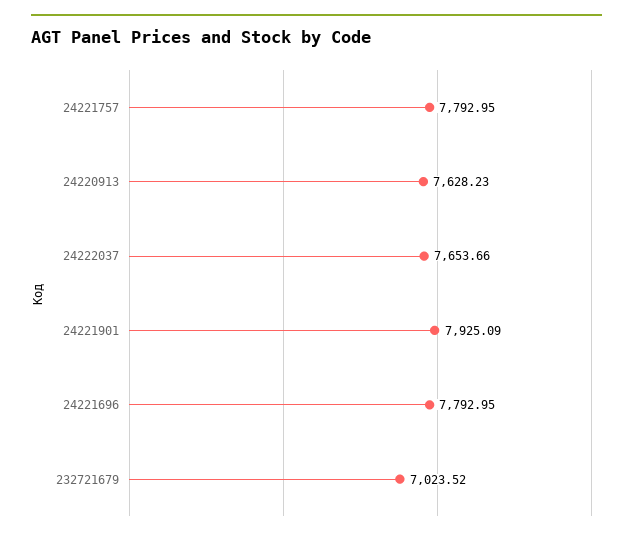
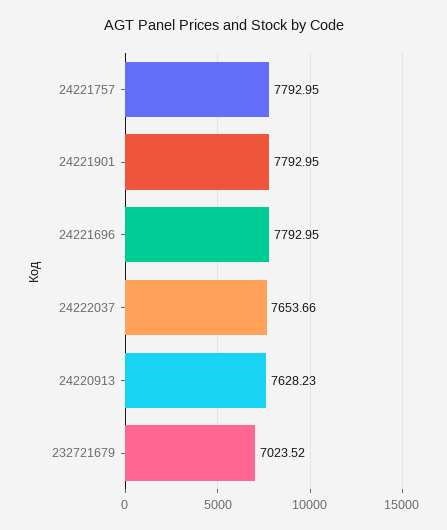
  {
    "24221757": 7792.95,
    "24220913": 7628.23,
    "24222037": 7653.66,
-   "24221901": 7925.09,
+   "24221901": 7792.95,
    "24221696": 7792.95,
    "232721679": 7023.52
  }

